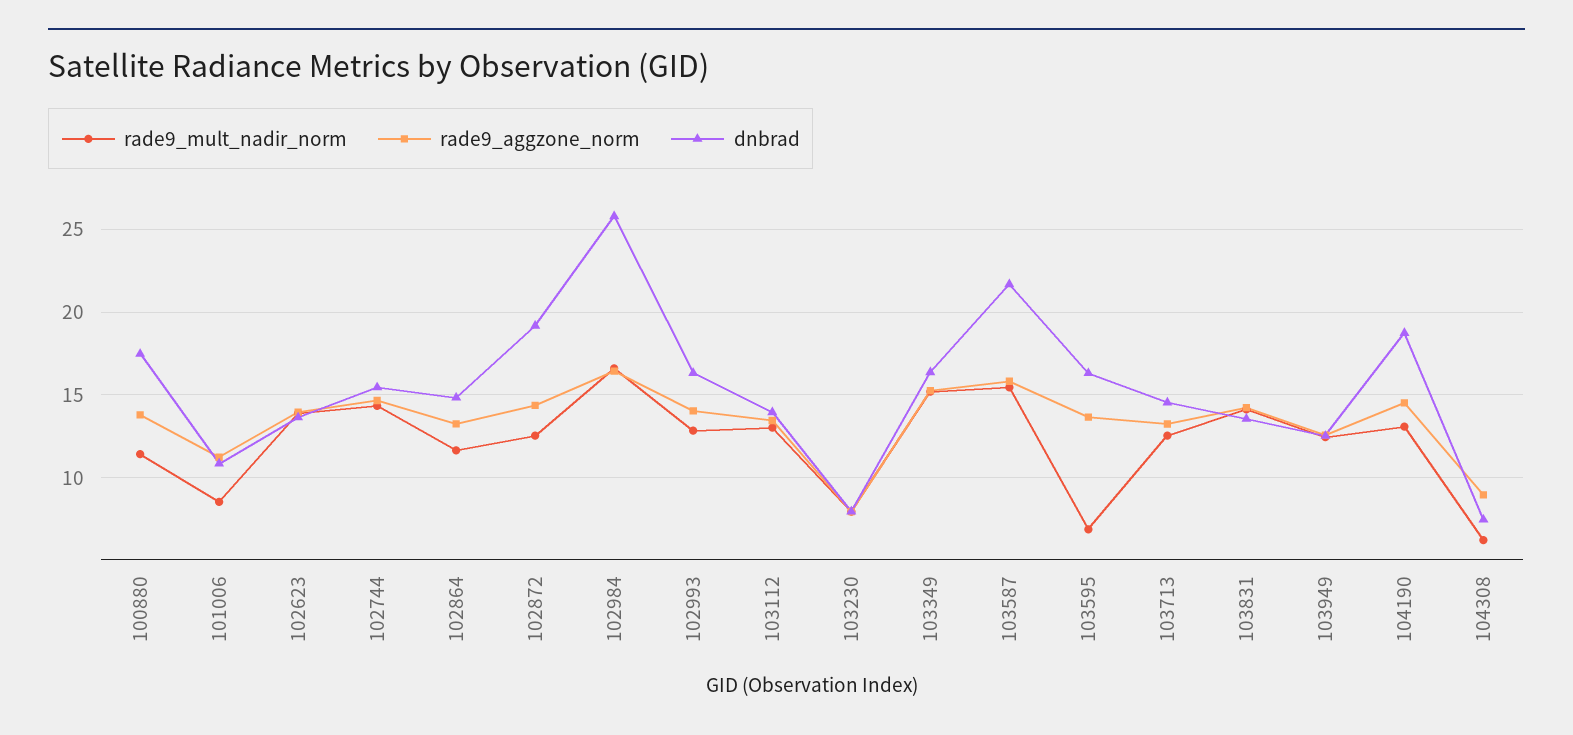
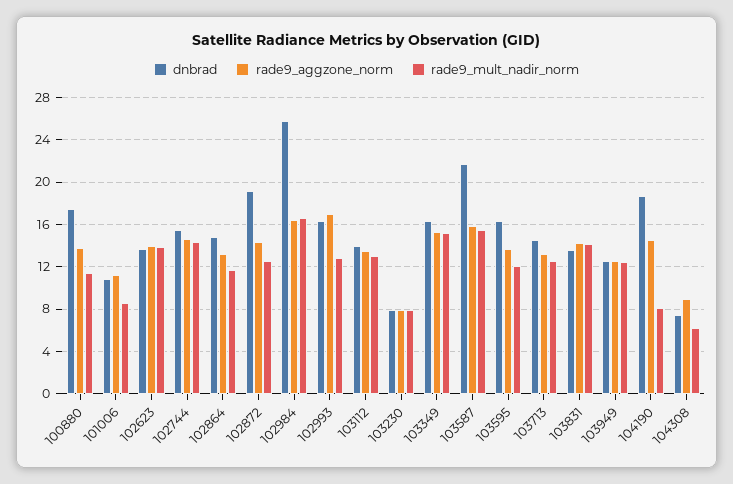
  {
    "rade9_mult_nadir_norm": {
      "100880": 11.5,
      "101006": 8.5,
      "102623": 14,
      "102744": 14.5,
      "102864": 11.5,
      "102872": 12.5,
      "102984": 16.5,
      "102993": 13,
      "103112": 13,
      "103230": 8,
      "103349": 15,
      "103587": 15.5,
-     "103595": 7,
+     "103595": 12,
      "103713": 12.5,
      "103831": 14,
      "103949": 12.5,
-     "104190": 13,
+     "104190": 8,
      "104308": 6
    },
    "rade9_aggzone_norm": {
      "100880": 14,
      "101006": 11,
      "102623": 14,
      "102744": 14.5,
      "102864": 13.5,
      "102872": 14.5,
      "102984": 16.5,
-     "102993": 14,
+     "102993": 17,
      "103112": 13.5,
      "103230": 8,
      "103349": 15.5,
      "103587": 16,
      "103595": 13.5,
      "103713": 13,
      "103831": 14,
      "103949": 12.5,
      "104190": 14.5,
      "104308": 9
    },
    "dnbrad": {
      "100880": 17.5,
      "101006": 11,
      "102623": 13.5,
      "102744": 15.5,
      "102864": 15,
      "102872": 19,
      "102984": 26,
      "102993": 16.5,
      "103112": 14,
      "103230": 8,
      "103349": 16.5,
      "103587": 21.5,
      "103595": 16.5,
      "103713": 14.5,
      "103831": 13.5,
      "103949": 12.5,
      "104190": 18.5,
      "104308": 7.5
    }
  }

